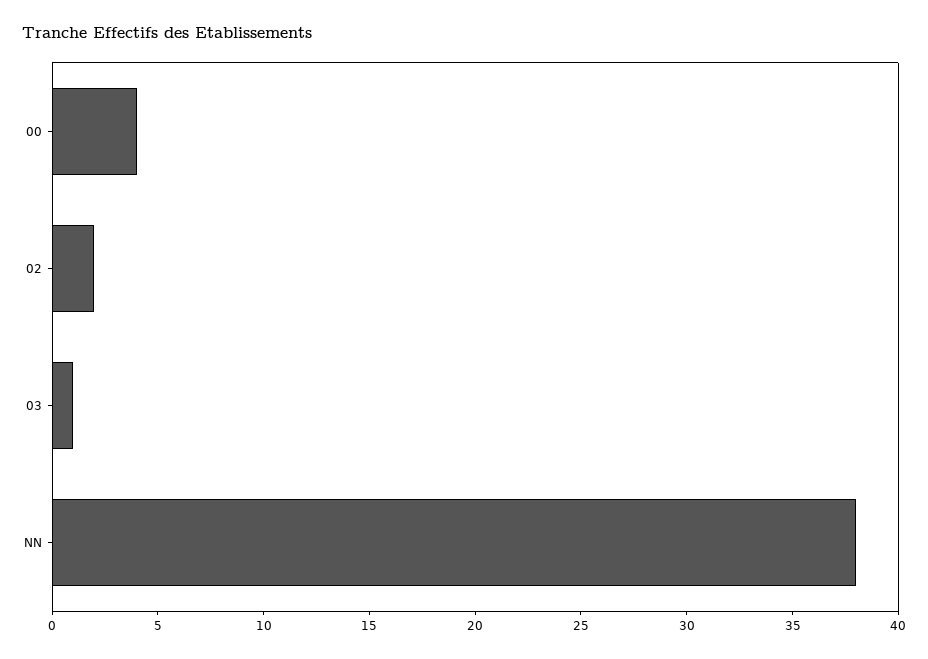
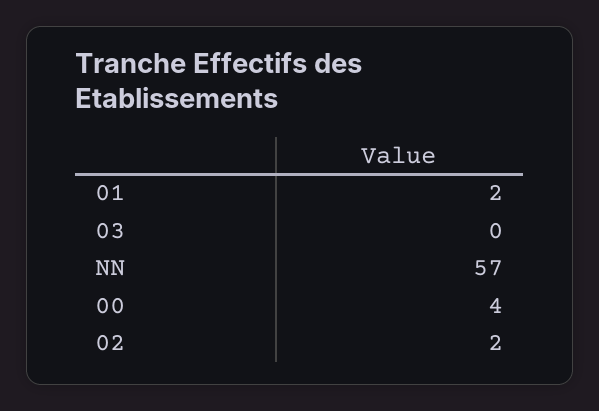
  {
    "00": 4,
    "02": 2,
-   "03": 1,
+   "03": 0,
-   "NN": 38
+   "NN": 57,
+   "01": 2
  }

